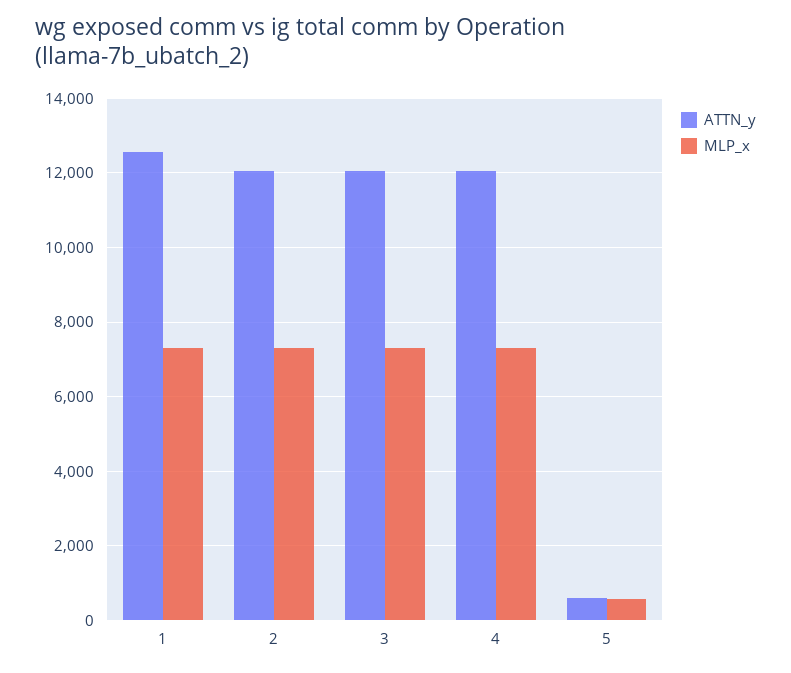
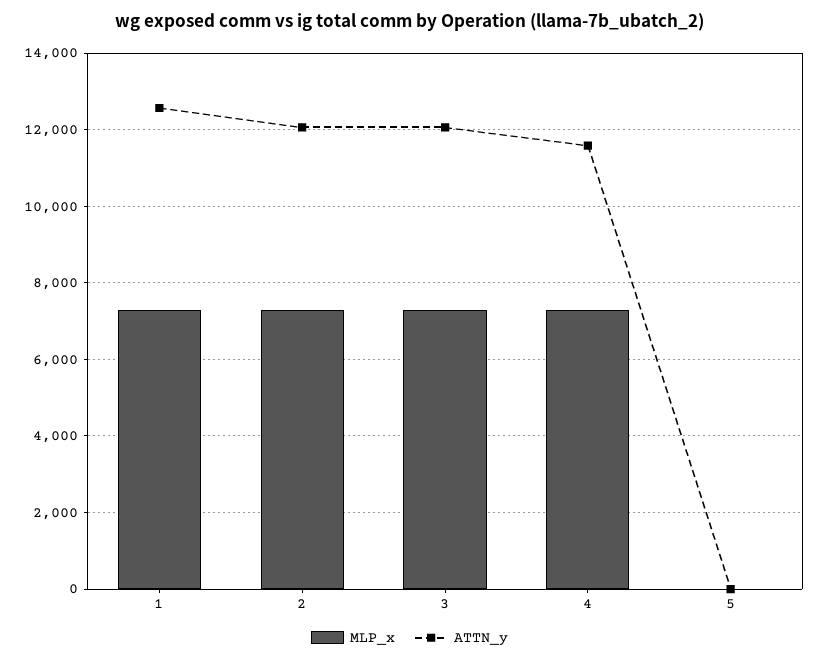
  {
    "ATTN_y": {
      "1": 12600,
      "2": 12000,
      "3": 12000,
-     "4": 12000,
+     "4": 11600,
-     "5": 600
+     "5": 0
    },
    "MLP_x": {
      "1": 7400,
      "2": 7400,
      "3": 7400,
      "4": 7400,
-     "5": 600
+     "5": 0
    }
  }

